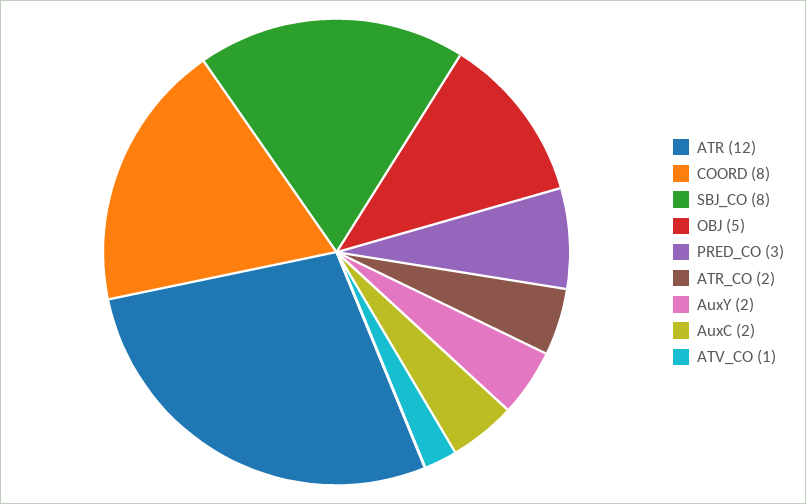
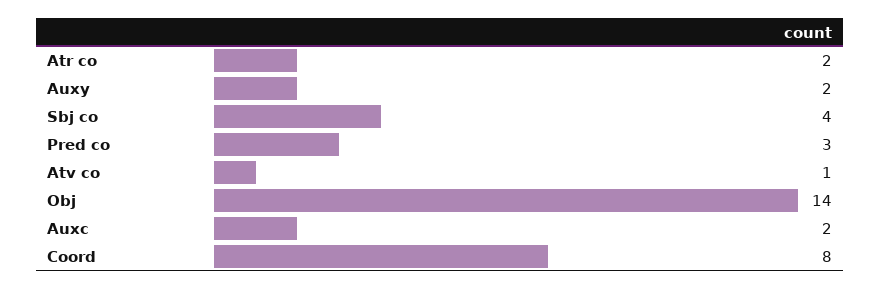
  {
-   "ATR": 12,
    "COORD": 8,
-   "SBJ_CO": 8,
+   "SBJ_CO": 4,
-   "OBJ": 5,
+   "OBJ": 14,
    "PRED_CO": 3,
    "ATR_CO": 2,
    "AuxY": 2,
    "AuxC": 2,
    "ATV_CO": 1
  }

